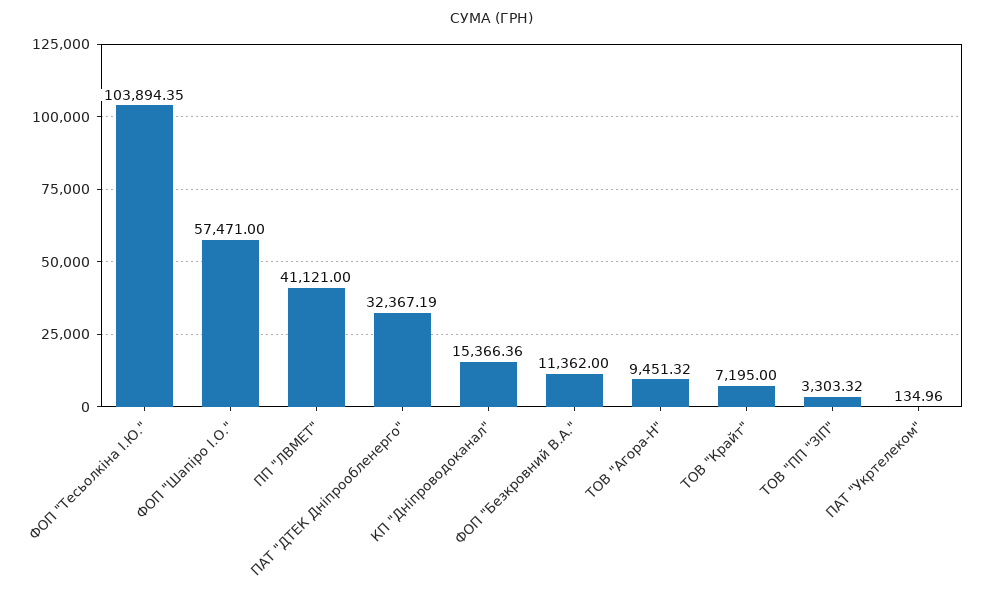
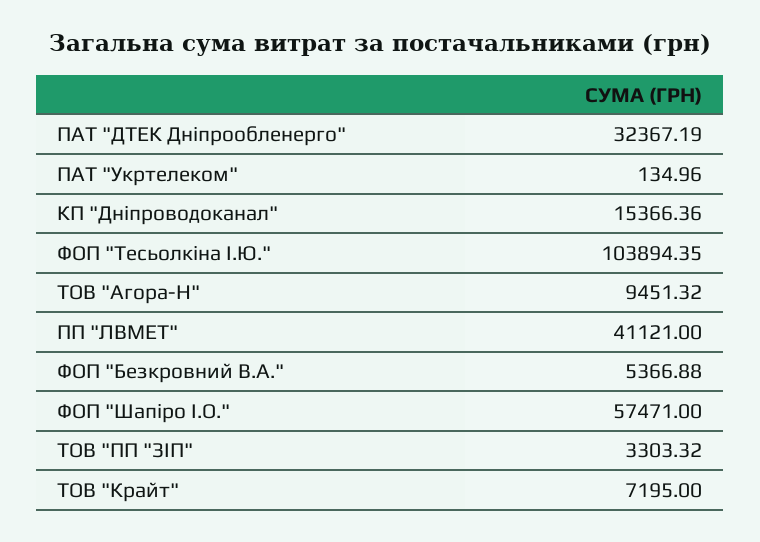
  {
    "ФОП \"Тесьолкіна І.Ю.\"": 103894.35,
    "ФОП \"Шапіро І.О.\"": 57471,
    "ПП \"ЛВМЕТ\"": 41121,
    "ПАТ \"ДТЕК Дніпрообленерго\"": 32367.19,
    "КП \"Дніпроводоканал\"": 15366.36,
-   "ФОП \"Безкровний В.А.\"": 11362,
+   "ФОП \"Безкровний В.А.\"": 5366.88,
    "ТОВ \"Агора-Н\"": 9451.32,
    "ТОВ \"Крайт\"": 7195,
    "ТОВ \"ПП \"ЗІП\"": 3303.32,
    "ПАТ \"Укртелеком\"": 134.96
  }

